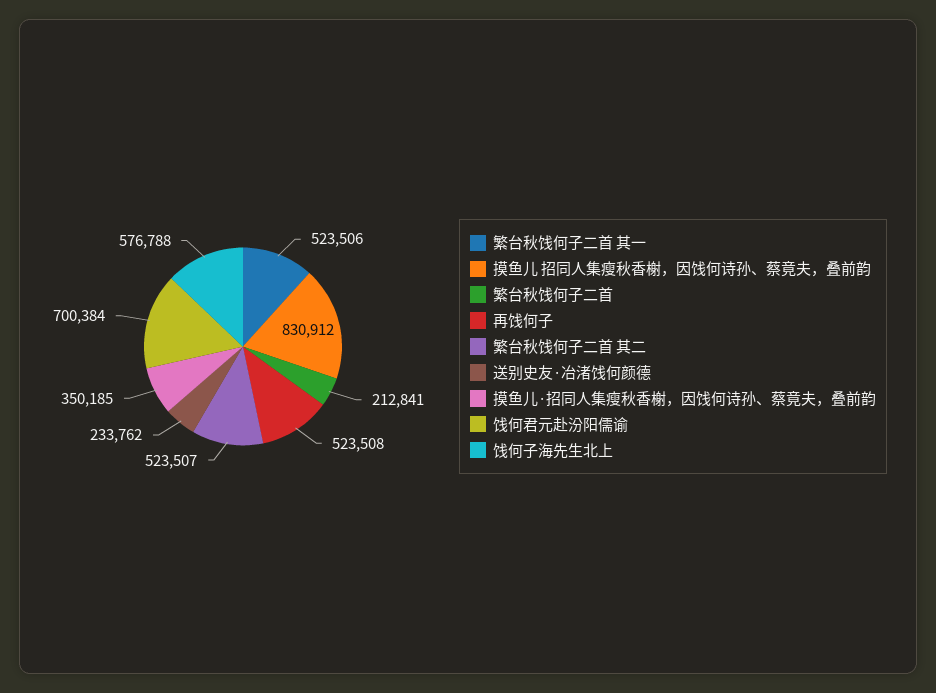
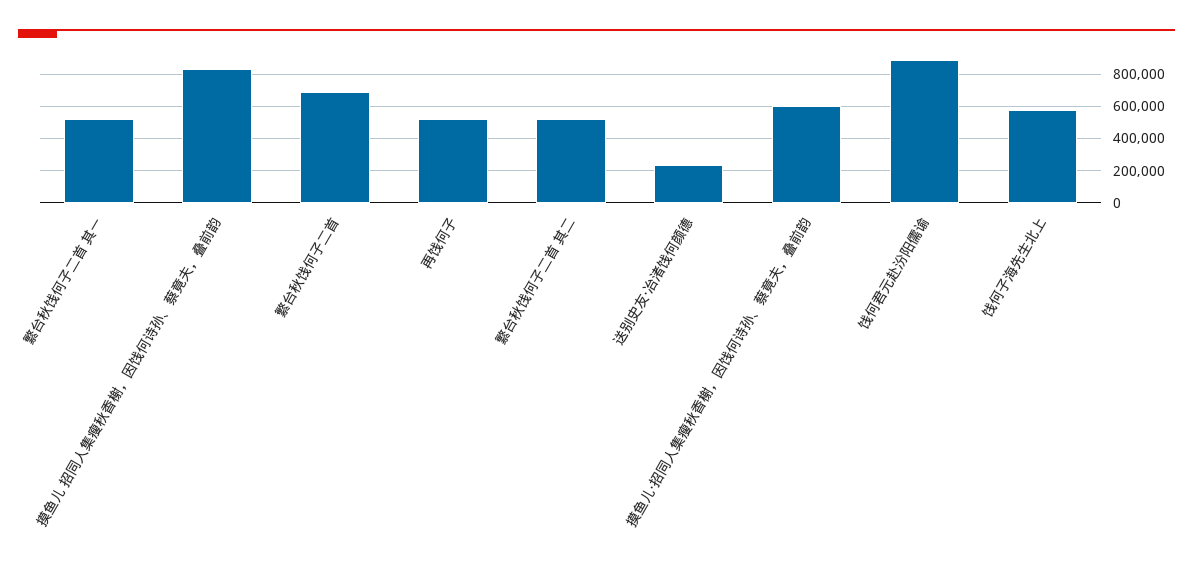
  {
    "繁台秋饯何子二首 其一": 523506,
    "摸鱼儿 招同人集瘦秋香榭，因饯何诗孙、蔡竟夫，叠前韵": 830912,
-   "繁台秋饯何子二首": 212841,
+   "繁台秋饯何子二首": 700000,
    "再饯何子": 523508,
    "繁台秋饯何子二首 其二": 523507,
    "送别史友·冶渚饯何颜德": 233762,
-   "摸鱼儿·招同人集瘦秋香榭，因饯何诗孙、蔡竟夫，叠前韵": 350185,
+   "摸鱼儿·招同人集瘦秋香榭，因饯何诗孙、蔡竟夫，叠前韵": 600000,
-   "饯何君元赴汾阳儒谕": 700384,
+   "饯何君元赴汾阳儒谕": 900000,
    "饯何子海先生北上": 576788
  }

